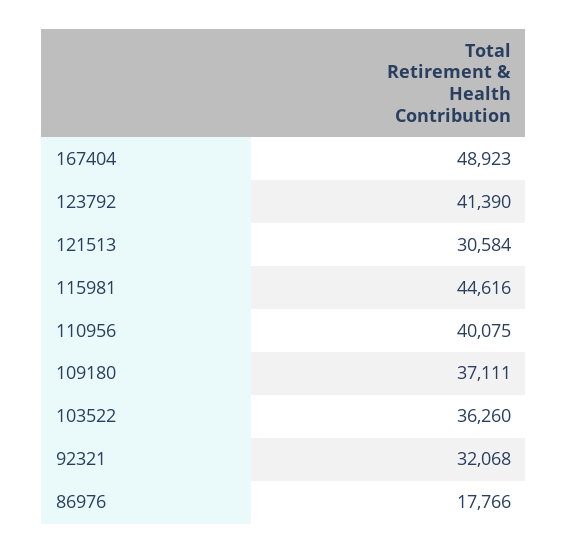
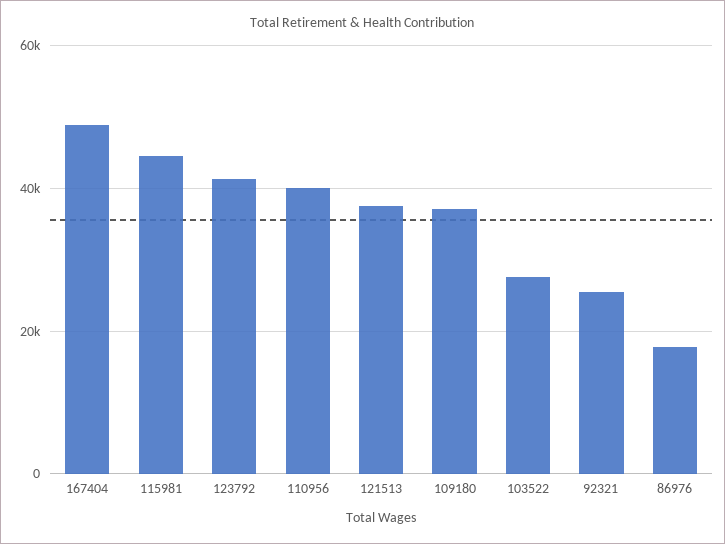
  {
    "167404": 48923,
    "123792": 41390,
-   "121513": 30584,
+   "121513": 38000,
    "115981": 44616,
    "110956": 40075,
    "109180": 37111,
-   "103522": 36260,
+   "103522": 28000,
-   "92321": 32068,
+   "92321": 26000,
    "86976": 17766
  }

